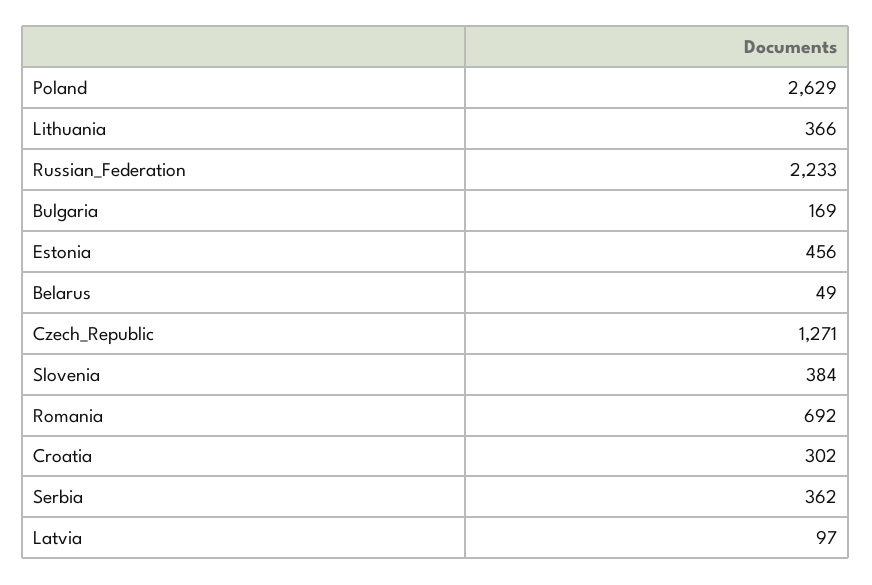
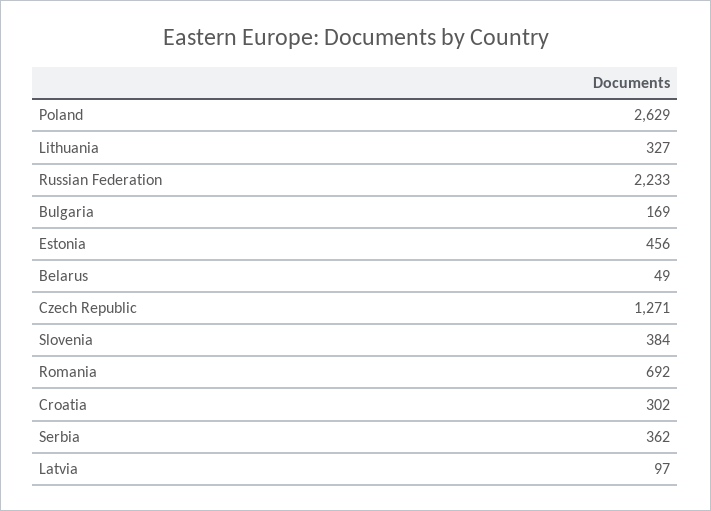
  {
    "Poland": 2629,
-   "Lithuania": 366,
+   "Lithuania": 327,
    "Russian_Federation": 2233,
    "Bulgaria": 169,
    "Estonia": 456,
    "Belarus": 49,
    "Czech_Republic": 1271,
    "Slovenia": 384,
    "Romania": 692,
    "Croatia": 302,
    "Serbia": 362,
    "Latvia": 97
  }

